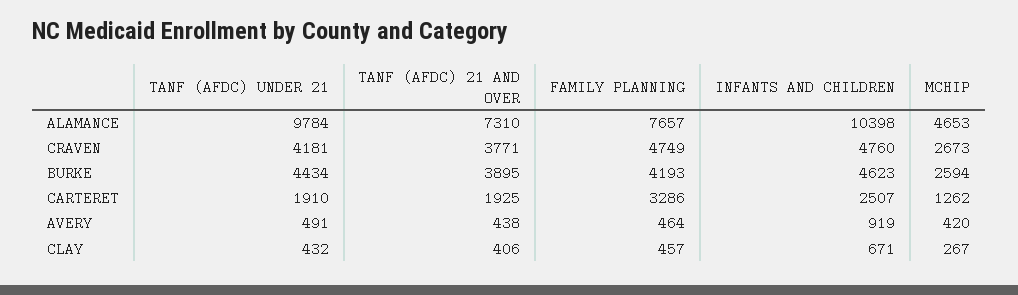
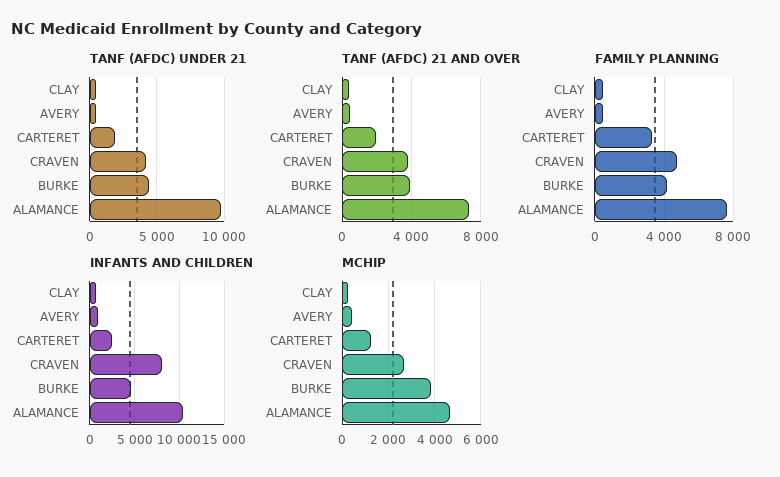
  {
    "TANF (AFDC) UNDER 21": {
      "ALAMANCE": 9784,
      "CRAVEN": 4181,
      "BURKE": 4434,
      "CARTERET": 1910,
      "AVERY": 491,
      "CLAY": 432
    },
    "TANF (AFDC) 21 AND OVER": {
      "ALAMANCE": 7310,
      "CRAVEN": 3771,
      "BURKE": 3895,
      "CARTERET": 1925,
      "AVERY": 438,
      "CLAY": 406
    },
    "FAMILY PLANNING": {
      "ALAMANCE": 7657,
      "CRAVEN": 4749,
      "BURKE": 4193,
      "CARTERET": 3286,
      "AVERY": 464,
      "CLAY": 457
    },
    "INFANTS AND CHILDREN": {
      "ALAMANCE": 10398,
-     "CRAVEN": 4760,
+     "CRAVEN": 8000,
      "BURKE": 4623,
      "CARTERET": 2507,
      "AVERY": 919,
      "CLAY": 671
    },
    "MCHIP": {
      "ALAMANCE": 4653,
      "CRAVEN": 2673,
-     "BURKE": 2594,
+     "BURKE": 4000,
      "CARTERET": 1262,
      "AVERY": 420,
      "CLAY": 267
    }
  }

